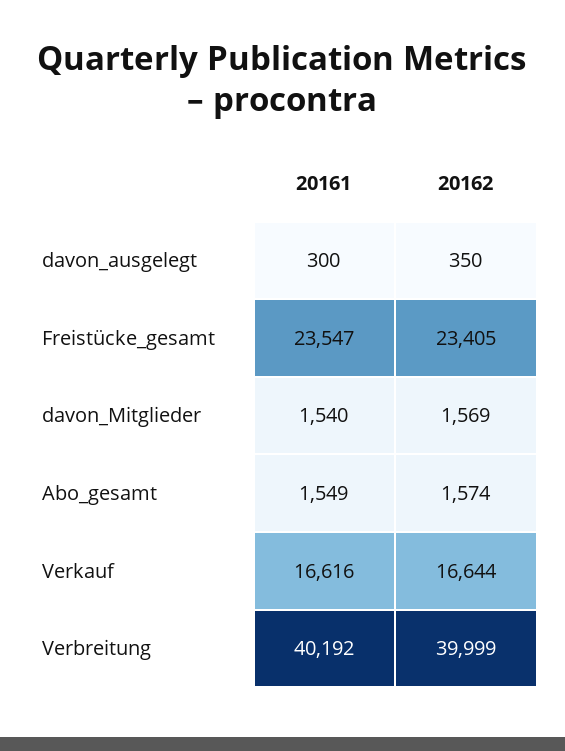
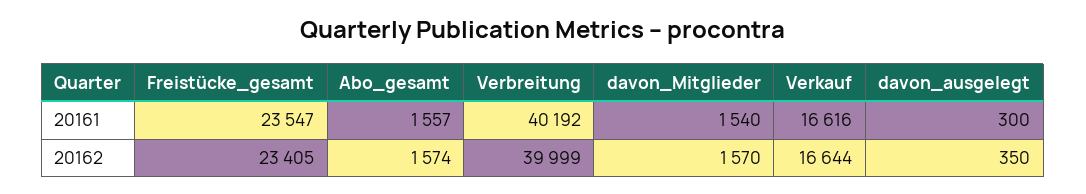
  {
    "20161": {
      "davon_ausgelegt": 300,
      "Freistücke_gesamt": 23547,
      "davon_Mitglieder": 1540,
-     "Abo_gesamt": 1549,
+     "Abo_gesamt": 1557,
      "Verkauf": 16616,
      "Verbreitung": 40192
    },
    "20162": {
      "davon_ausgelegt": 350,
      "Freistücke_gesamt": 23405,
-     "davon_Mitglieder": 1569,
+     "davon_Mitglieder": 1570,
      "Abo_gesamt": 1574,
      "Verkauf": 16644,
      "Verbreitung": 39999
    }
  }

